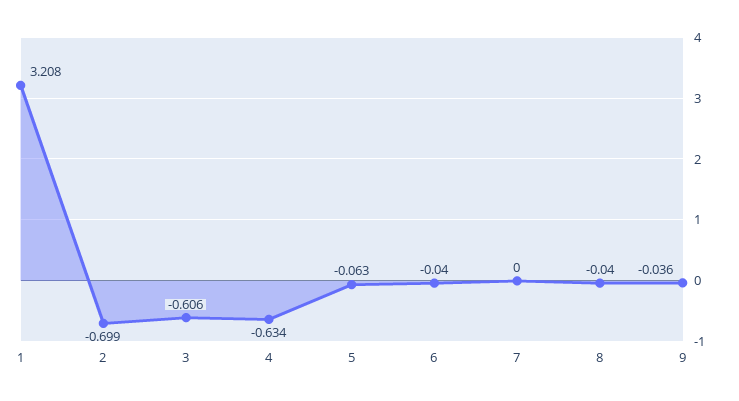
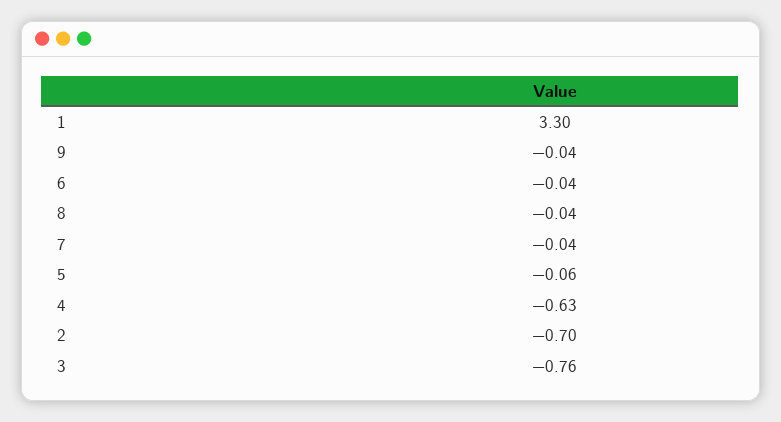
  {
-   "1": 3.208,
+   "1": 3.3,
    "2": -0.699,
-   "3": -0.606,
+   "3": -0.76,
    "4": -0.634,
    "5": -0.063,
    "6": -0.04,
-   "7": 0,
+   "7": -0.04,
    "8": -0.04,
    "9": -0.036
  }

